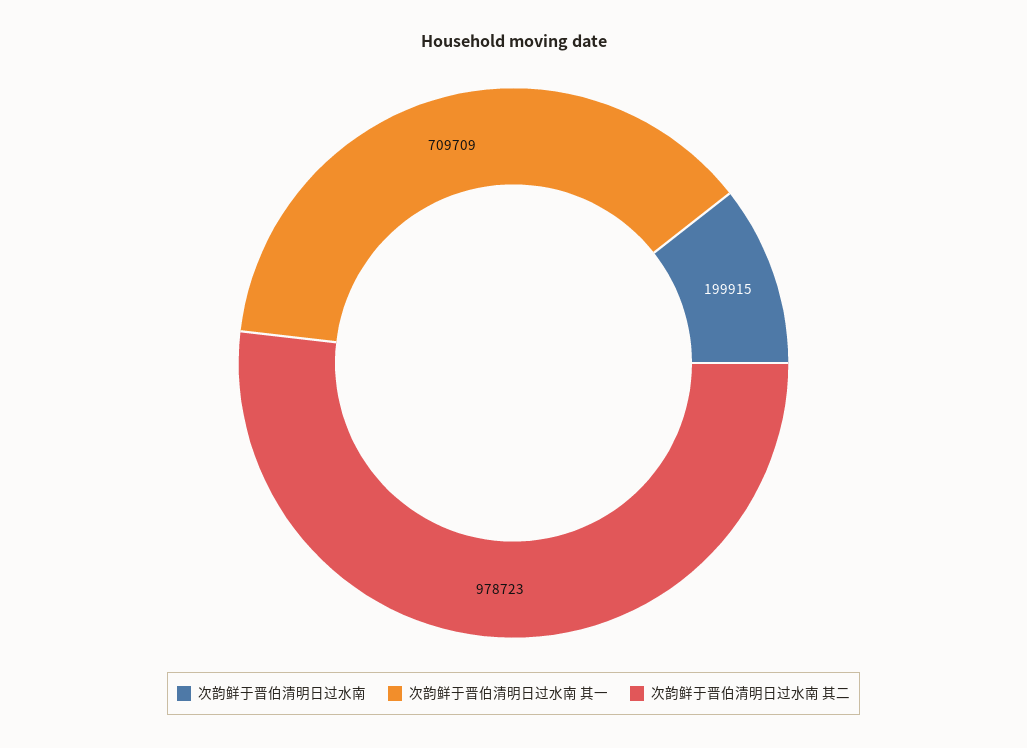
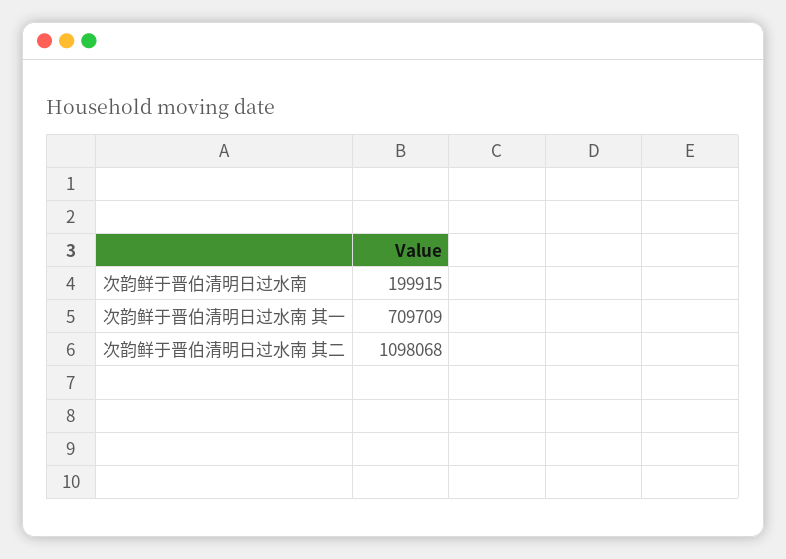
  {
    "次韵鲜于晋伯清明日过水南": 199915,
    "次韵鲜于晋伯清明日过水南 其一": 709709,
-   "次韵鲜于晋伯清明日过水南 其二": 978723
+   "次韵鲜于晋伯清明日过水南 其二": 1098068
  }

